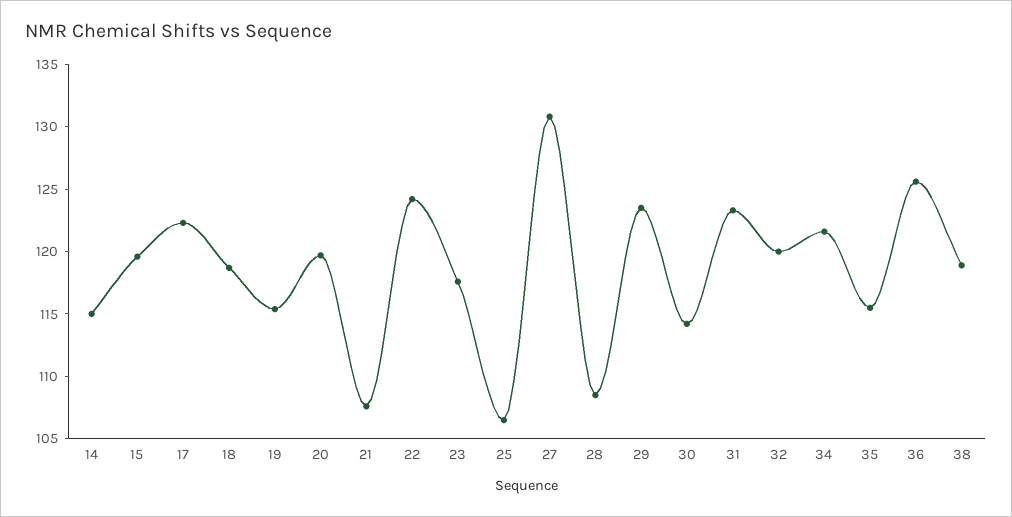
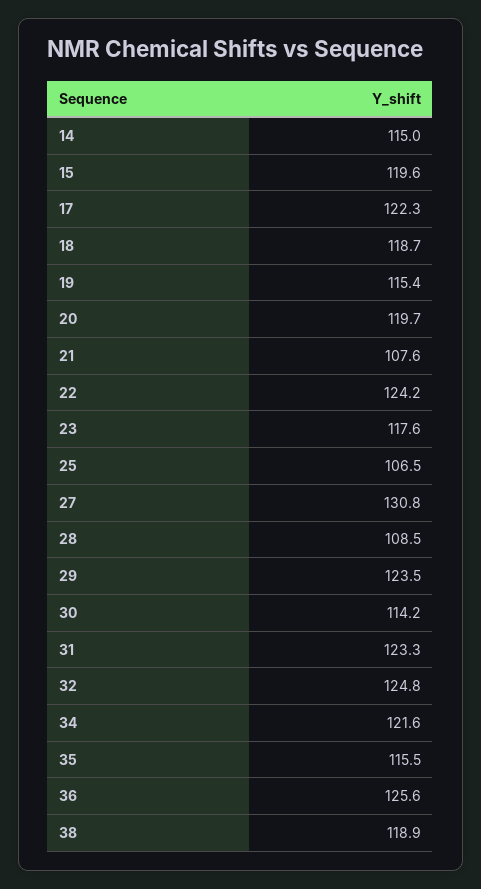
  {
    "14": 115,
    "15": 119.6,
    "17": 122.3,
    "18": 118.7,
    "19": 115.4,
    "20": 119.7,
    "21": 107.6,
    "22": 124.2,
    "23": 117.6,
    "25": 106.5,
    "27": 130.8,
    "28": 108.5,
    "29": 123.5,
    "30": 114.2,
    "31": 123.3,
-   "32": 120,
+   "32": 124.8,
    "34": 121.6,
    "35": 115.5,
    "36": 125.6,
    "38": 118.9
  }

